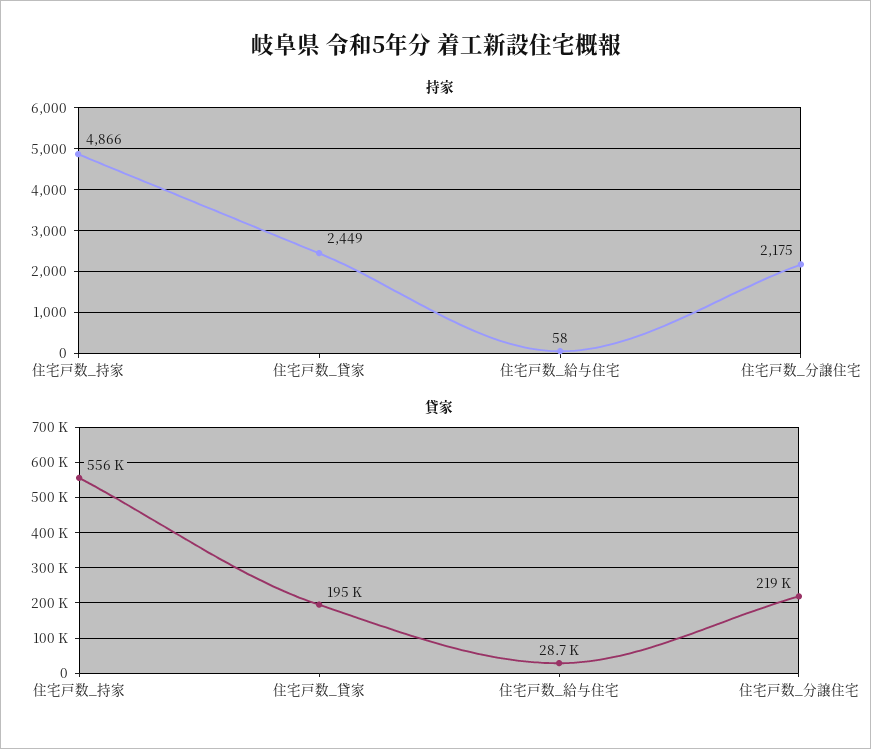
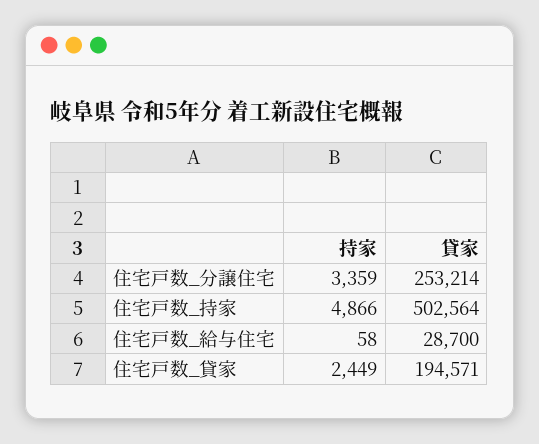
  {
    "持家": {
      "住宅戸数_持家": 4866,
      "住宅戸数_貸家": 2449,
      "住宅戸数_給与住宅": 58,
-     "住宅戸数_分譲住宅": 2175
+     "住宅戸数_分譲住宅": 3359
    },
    "貸家": {
-     "住宅戸数_持家": 556000,
+     "住宅戸数_持家": 502564,
      "住宅戸数_貸家": 194571,
      "住宅戸数_給与住宅": 28700,
-     "住宅戸数_分譲住宅": 219000
+     "住宅戸数_分譲住宅": 253214
    }
  }

